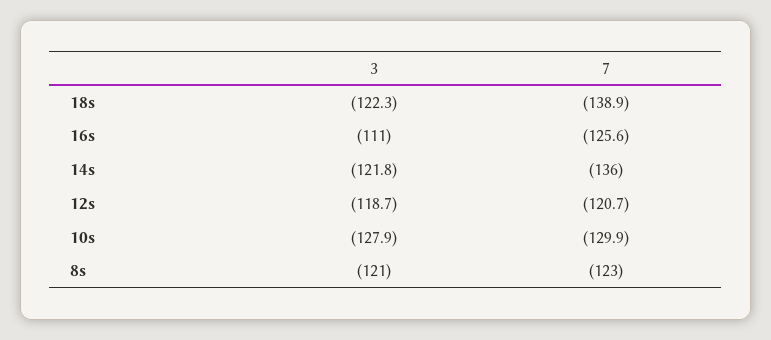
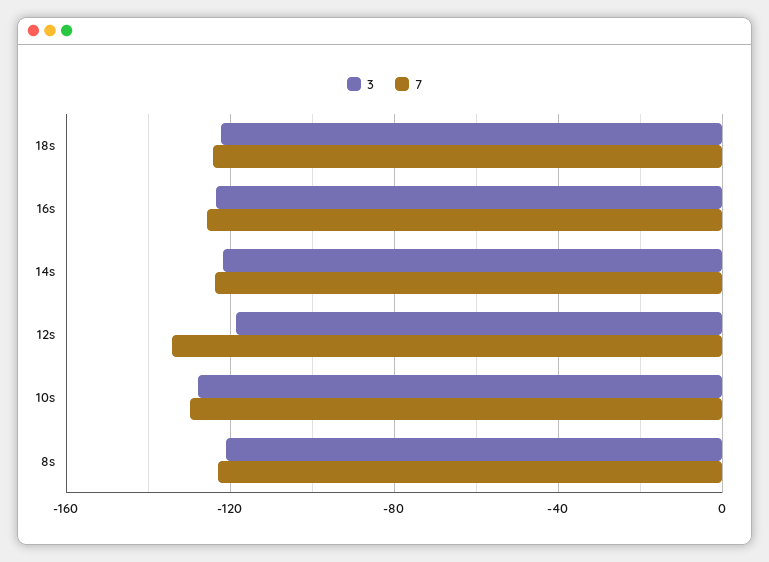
  {
    "3": {
      "18s": -122.3,
-     "16s": -111,
+     "16s": -125,
      "14s": -121.8,
      "12s": -118.7,
      "10s": -127.9,
      "8s": -121
    },
    "7": {
-     "18s": -138.9,
+     "18s": -125,
      "16s": -125.6,
-     "14s": -136,
+     "14s": -125,
-     "12s": -120.7,
+     "12s": -135,
      "10s": -129.9,
      "8s": -123
    }
  }

